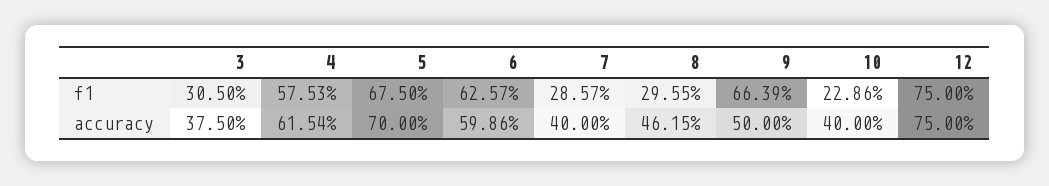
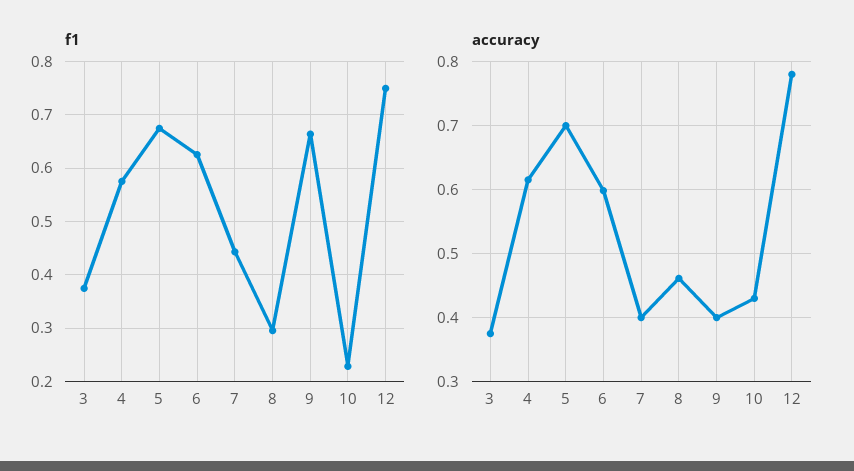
  {
    "f1": {
-     "3": 0.305,
+     "3": 0.38,
      "4": 0.5753,
      "5": 0.675,
      "6": 0.6257,
-     "7": 0.2857,
+     "7": 0.44,
      "8": 0.2955,
      "9": 0.6639,
      "10": 0.2286,
      "12": 0.75
    },
    "accuracy": {
      "3": 0.375,
      "4": 0.6154,
      "5": 0.7,
      "6": 0.5986,
      "7": 0.4,
      "8": 0.4615,
-     "9": 0.5,
+     "9": 0.4,
-     "10": 0.4,
+     "10": 0.43,
-     "12": 0.75
+     "12": 0.78
    }
  }

